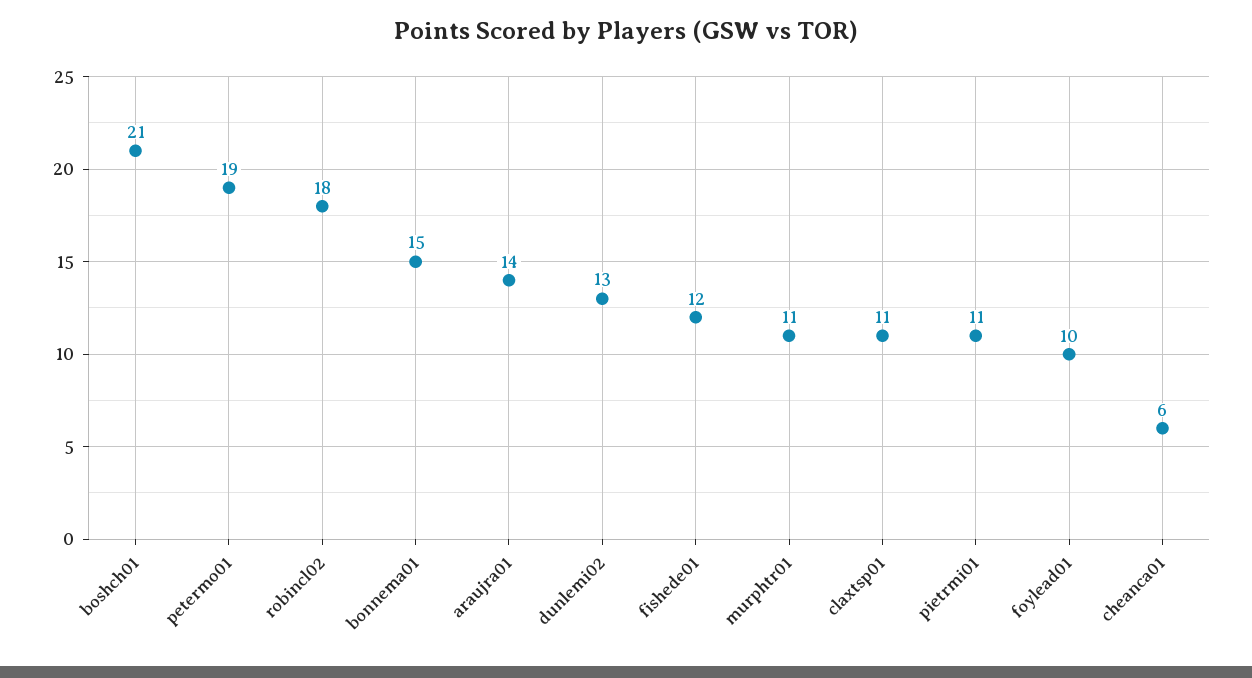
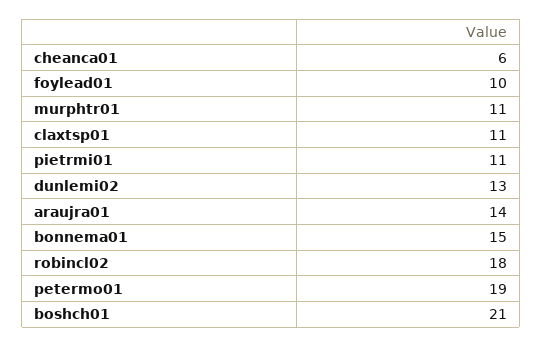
  {
    "boshch01": 21,
    "petermo01": 19,
    "robincl02": 18,
    "bonnema01": 15,
    "araujra01": 14,
    "dunlemi02": 13,
-   "fishede01": 12,
    "murphtr01": 11,
    "claxtsp01": 11,
    "pietrmi01": 11,
    "foylead01": 10,
    "cheanca01": 6
  }

